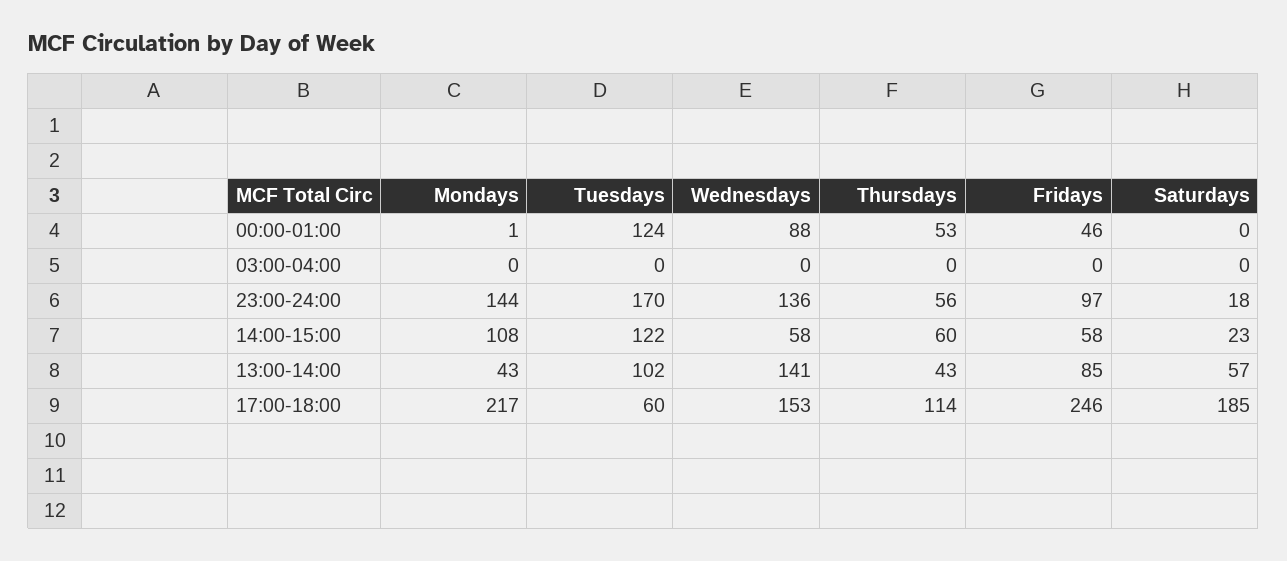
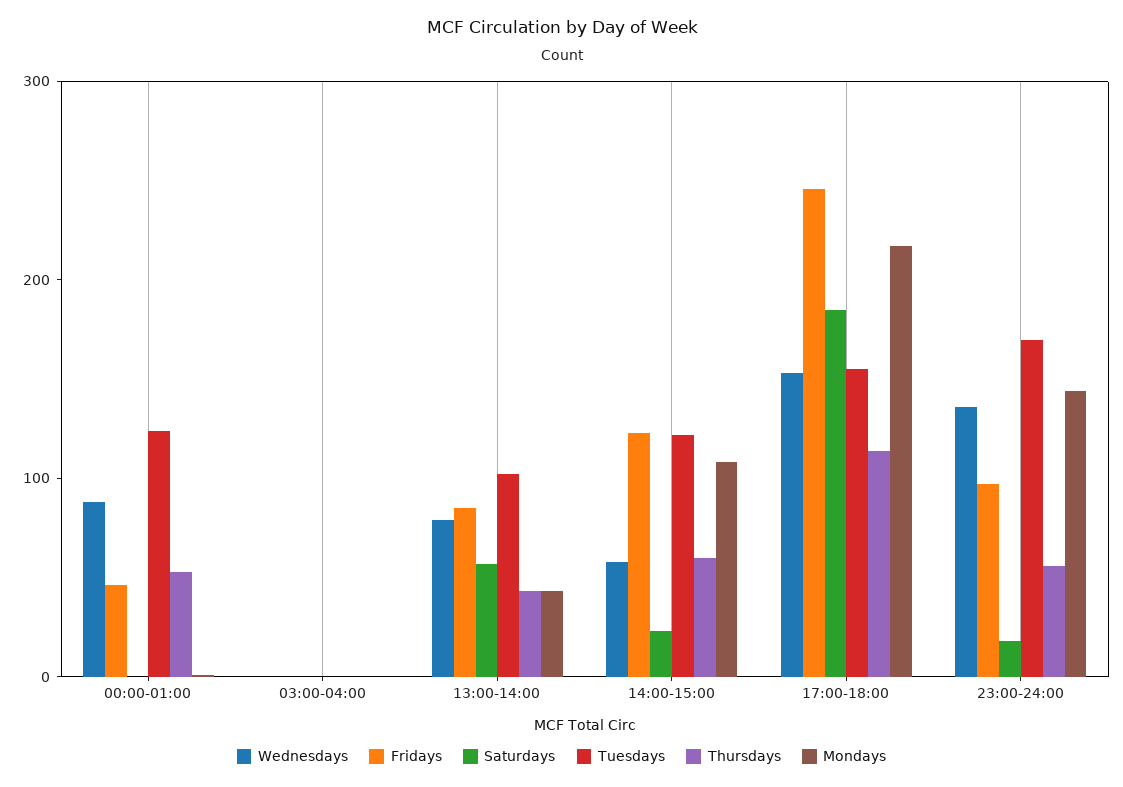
  {
    "Mondays": {
      "00:00-01:00": 1,
      "03:00-04:00": 0,
      "23:00-24:00": 144,
      "14:00-15:00": 108,
      "13:00-14:00": 43,
      "17:00-18:00": 217
    },
    "Tuesdays": {
      "00:00-01:00": 124,
      "03:00-04:00": 0,
      "23:00-24:00": 170,
      "14:00-15:00": 122,
      "13:00-14:00": 102,
-     "17:00-18:00": 60
+     "17:00-18:00": 160
    },
    "Wednesdays": {
      "00:00-01:00": 88,
      "03:00-04:00": 0,
      "23:00-24:00": 136,
      "14:00-15:00": 58,
-     "13:00-14:00": 141,
+     "13:00-14:00": 80,
      "17:00-18:00": 153
    },
    "Thursdays": {
      "00:00-01:00": 53,
      "03:00-04:00": 0,
      "23:00-24:00": 56,
      "14:00-15:00": 60,
      "13:00-14:00": 43,
      "17:00-18:00": 114
    },
    "Fridays": {
      "00:00-01:00": 46,
      "03:00-04:00": 0,
      "23:00-24:00": 97,
-     "14:00-15:00": 58,
+     "14:00-15:00": 120,
      "13:00-14:00": 85,
      "17:00-18:00": 246
    },
    "Saturdays": {
      "00:00-01:00": 0,
      "03:00-04:00": 0,
      "23:00-24:00": 18,
      "14:00-15:00": 23,
      "13:00-14:00": 57,
      "17:00-18:00": 185
    }
  }

